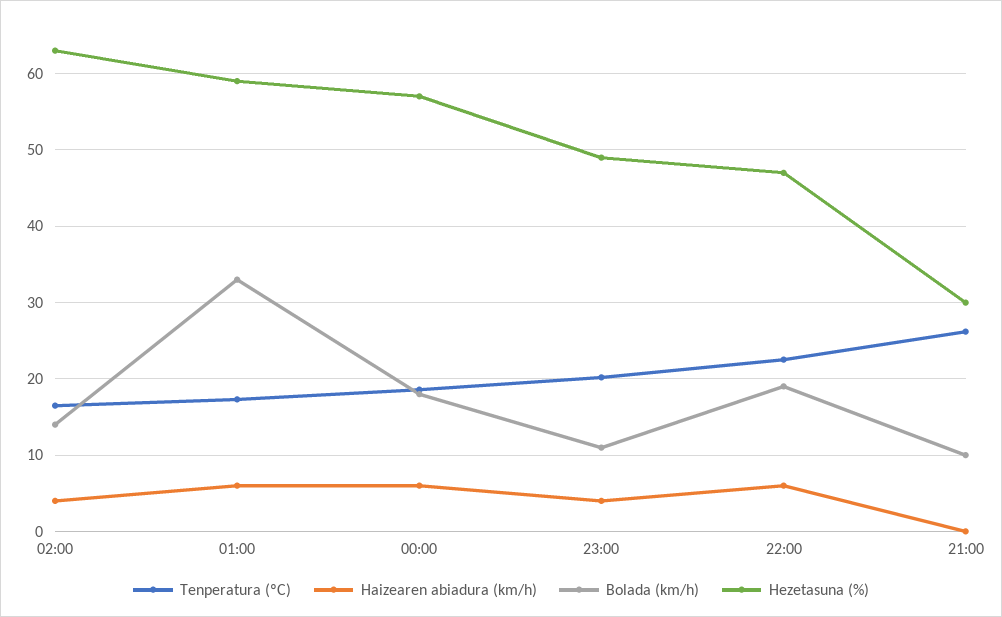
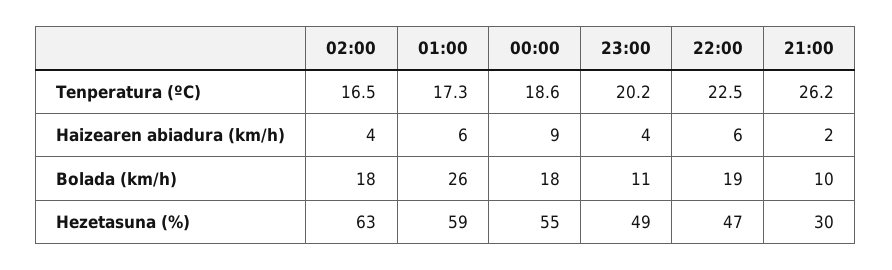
  {
    "Tenperatura (ºC)": {
      "02:00": 16.5,
      "01:00": 17.3,
      "00:00": 18.6,
      "23:00": 20.2,
      "22:00": 22.5,
      "21:00": 26.2
    },
    "Haizearen abiadura (km/h)": {
      "02:00": 4,
      "01:00": 6,
-     "00:00": 6,
+     "00:00": 9,
      "23:00": 4,
      "22:00": 6,
-     "21:00": 0
+     "21:00": 2
    },
    "Bolada (km/h)": {
-     "02:00": 14,
+     "02:00": 18,
-     "01:00": 33,
+     "01:00": 26,
      "00:00": 18,
      "23:00": 11,
      "22:00": 19,
      "21:00": 10
    },
    "Hezetasuna (%)": {
      "02:00": 63,
      "01:00": 59,
-     "00:00": 57,
+     "00:00": 55,
      "23:00": 49,
      "22:00": 47,
      "21:00": 30
    }
  }

